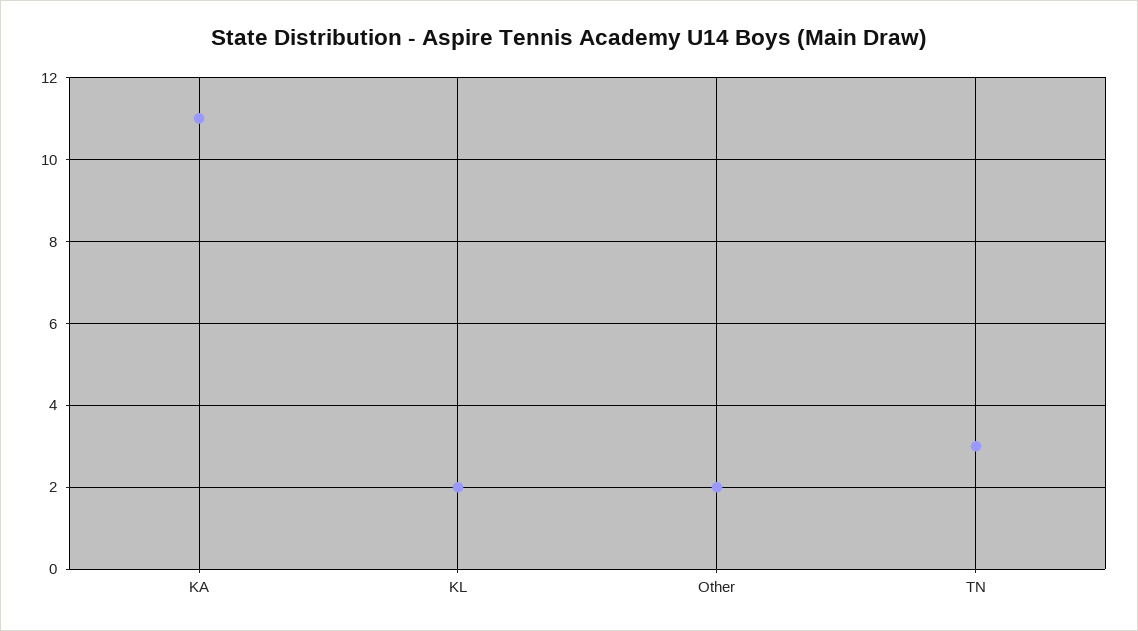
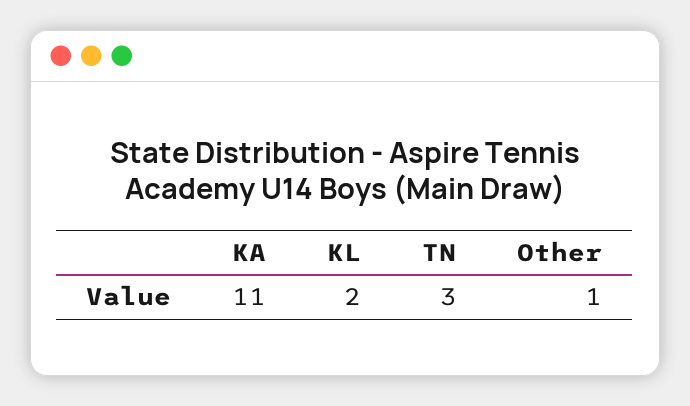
  {
    "KA": 11,
    "KL": 2,
-   "Other": 2,
+   "Other": 1,
    "TN": 3
  }

